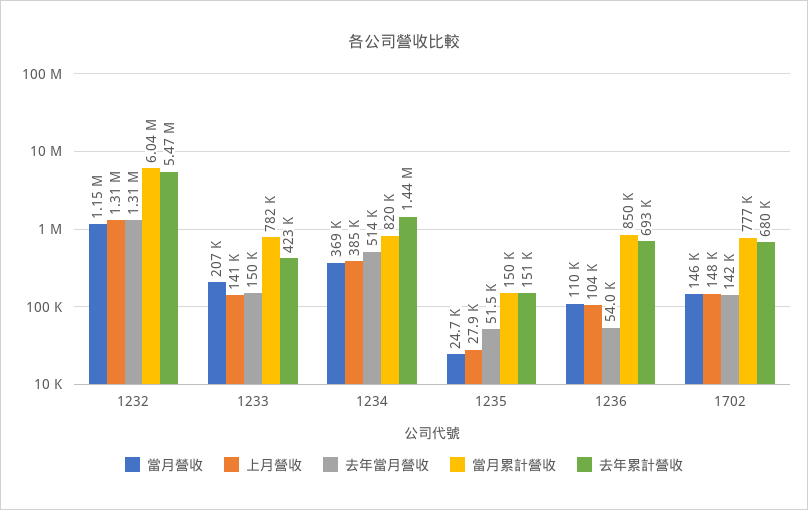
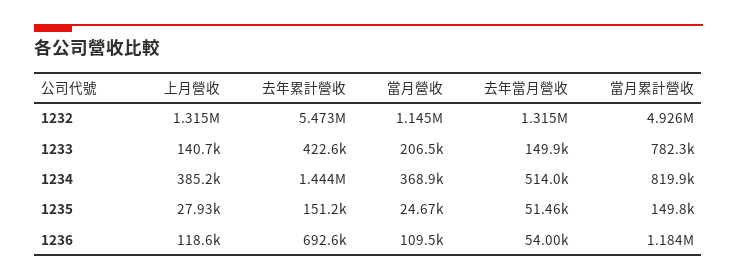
  {
    "當月營收": {
      "1232": 1145000,
      "1233": 206500,
      "1234": 368900,
      "1235": 24670,
-     "1236": 109500,
+     "1236": 109500
-     "1702": 146000
    },
    "上月營收": {
      "1232": 1315000,
      "1233": 140700,
      "1234": 385200,
      "1235": 27930,
-     "1236": 104000,
+     "1236": 118600
-     "1702": 148000
    },
    "去年當月營收": {
      "1232": 1315000,
      "1233": 149900,
      "1234": 514000,
      "1235": 51460,
-     "1236": 54000,
+     "1236": 54000
-     "1702": 142000
    },
    "當月累計營收": {
-     "1232": 6040000,
+     "1232": 4926000,
      "1233": 782300,
      "1234": 819900,
      "1235": 149800,
-     "1236": 850000,
+     "1236": 1184000
-     "1702": 777000
    },
    "去年累計營收": {
      "1232": 5473000,
      "1233": 422600,
      "1234": 1444000,
      "1235": 151200,
-     "1236": 692600,
+     "1236": 692600
-     "1702": 680000
    }
  }

